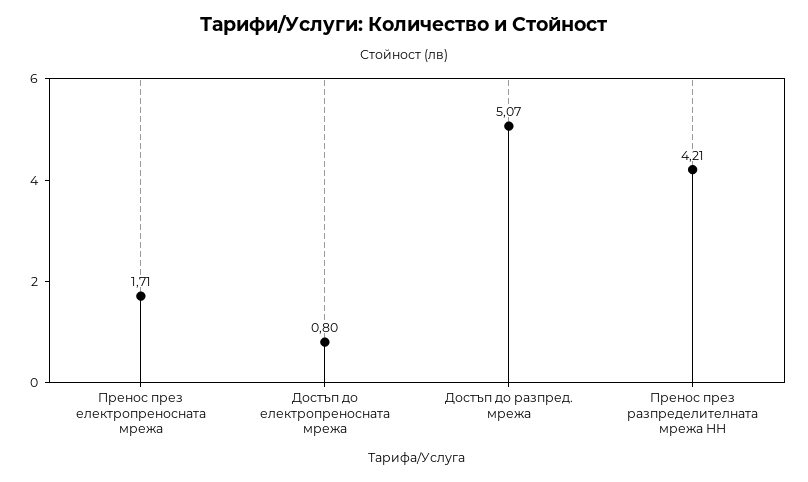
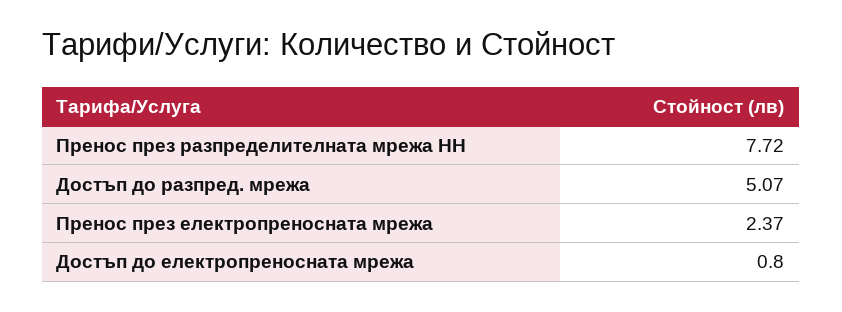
  {
-   "Пренос през електропреносната мрежа": 1.71,
+   "Пренос през електропреносната мрежа": 2.37,
    "Достъп до електропреносната мрежа": 0.8,
    "Достъп до разпред. мрежа": 5.07,
-   "Пренос през разпределителната мрежа НН": 4.21
+   "Пренос през разпределителната мрежа НН": 7.72
  }

